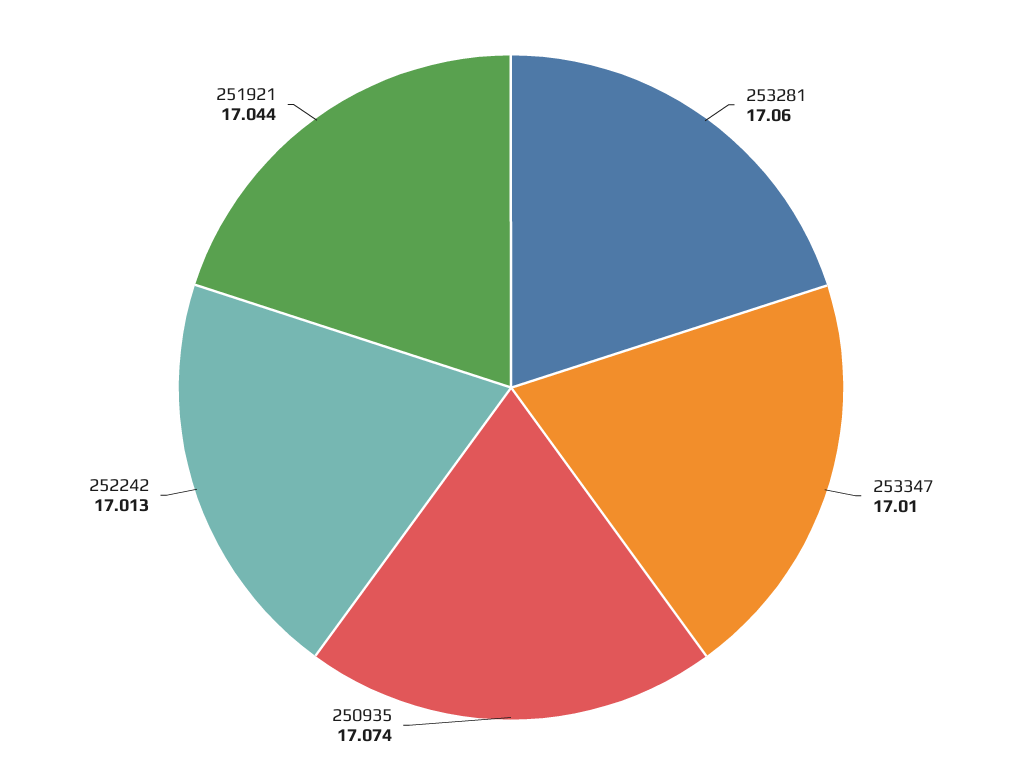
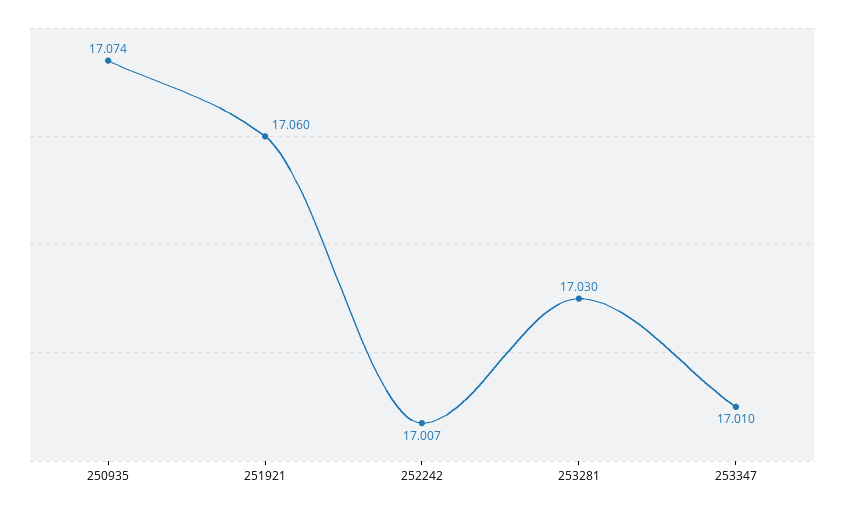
  {
-   "253281": 17.06,
+   "253281": 17.03,
    "253347": 17.01,
    "250935": 17.074,
-   "252242": 17.013,
+   "252242": 17.007,
-   "251921": 17.044
+   "251921": 17.06
  }

